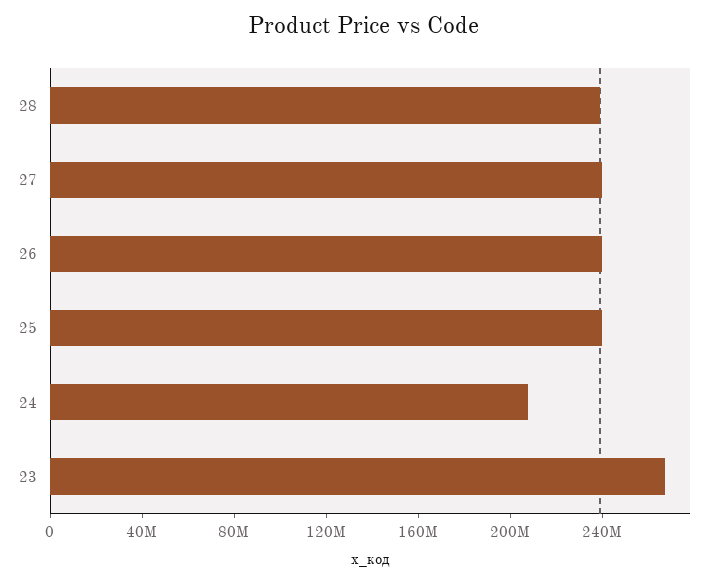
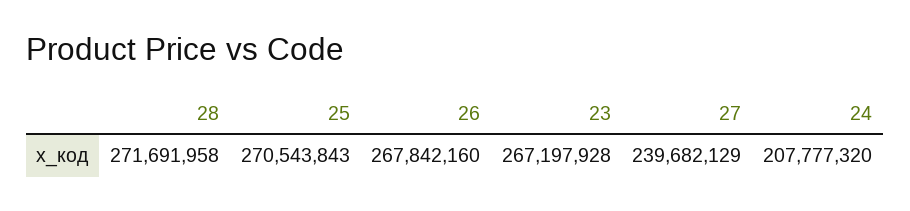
  {
-   "28": 240000000,
+   "28": 271691958,
    "27": 239682129,
-   "26": 240000000,
+   "26": 267842160,
-   "25": 240000000,
+   "25": 270543843,
    "24": 207777320,
    "23": 267197928
  }

